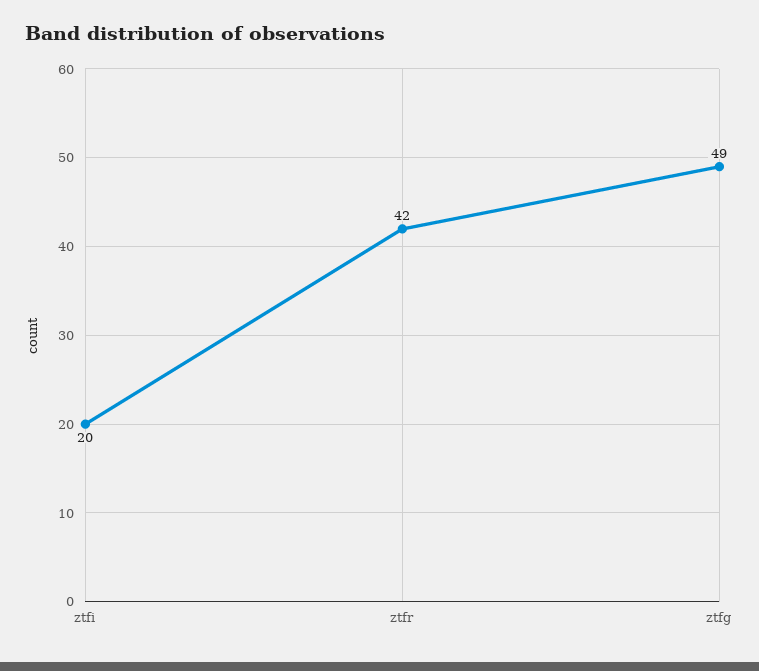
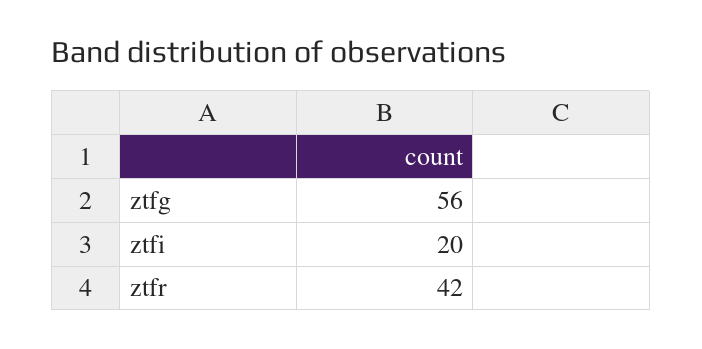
  {
    "ztfi": 20,
    "ztfr": 42,
-   "ztfg": 49
+   "ztfg": 56
  }

